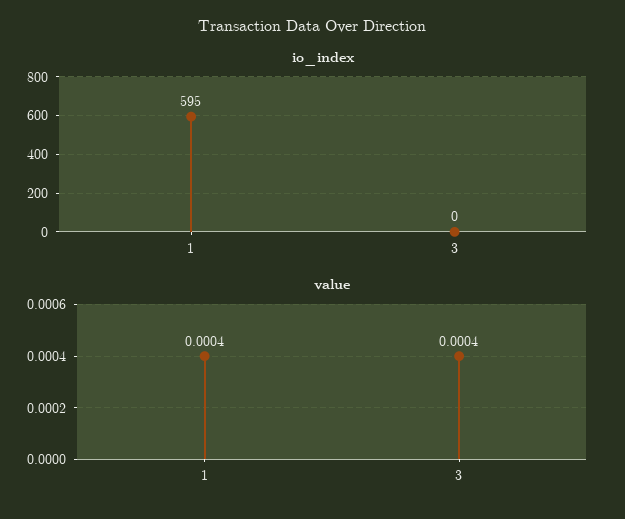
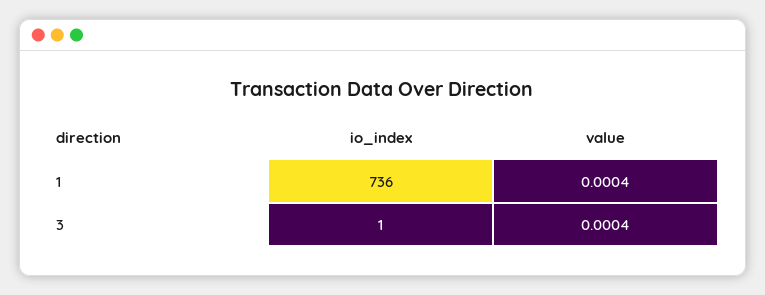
  {
    "io_index": {
-     "1": 595,
+     "1": 736,
-     "3": 0
+     "3": 1
    },
    "value": {
      "1": 0.0004,
      "3": 0.0004
    }
  }

